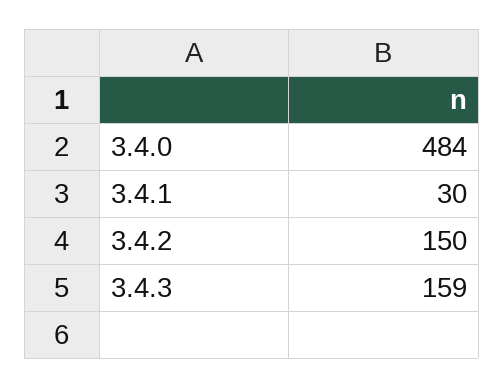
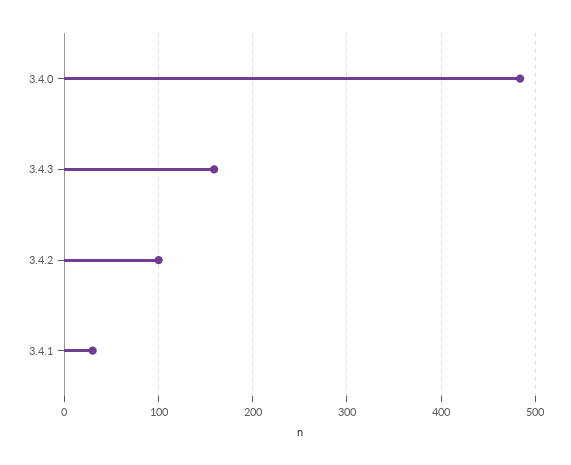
  {
    "3.4.0": 484,
    "3.4.1": 30,
-   "3.4.2": 150,
+   "3.4.2": 100,
    "3.4.3": 159
  }

